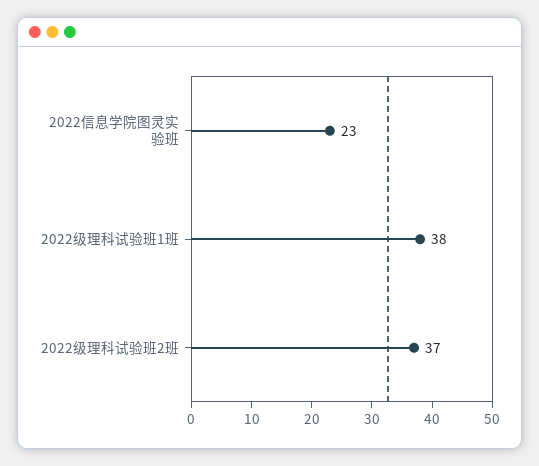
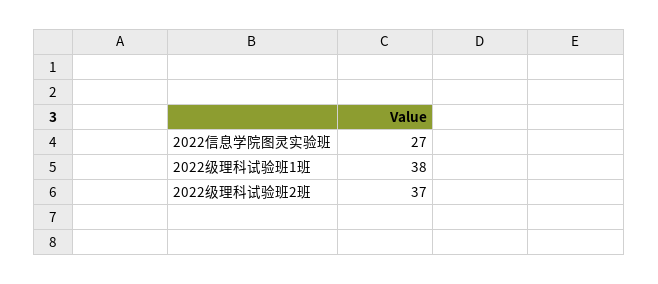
  {
-   "2022信息学院图灵实验班": 23,
+   "2022信息学院图灵实验班": 27,
    "2022级理科试验班1班": 38,
    "2022级理科试验班2班": 37
  }

